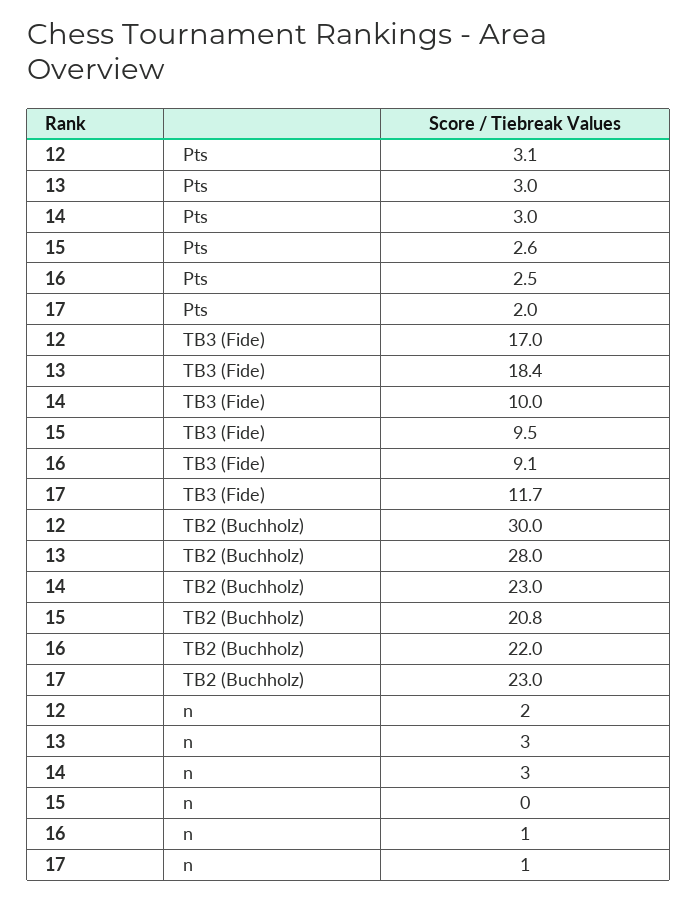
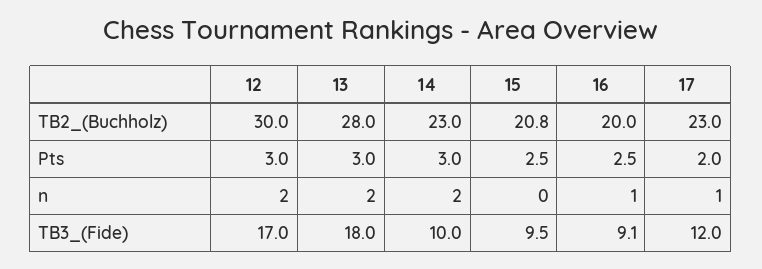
  {
    "12": {
-     "Pts": 3.1,
+     "Pts": 3,
      "TB3 (Fide)": 17,
      "TB2 (Buchholz)": 30,
      "n": 2
    },
    "13": {
      "Pts": 3,
-     "TB3 (Fide)": 18.4,
+     "TB3 (Fide)": 18,
      "TB2 (Buchholz)": 28,
-     "n": 3
+     "n": 2
    },
    "14": {
      "Pts": 3,
      "TB3 (Fide)": 10,
      "TB2 (Buchholz)": 23,
-     "n": 3
+     "n": 2
    },
    "15": {
-     "Pts": 2.6,
+     "Pts": 2.5,
      "TB3 (Fide)": 9.5,
      "TB2 (Buchholz)": 20.8,
      "n": 0
    },
    "16": {
      "Pts": 2.5,
      "TB3 (Fide)": 9.1,
-     "TB2 (Buchholz)": 22,
+     "TB2 (Buchholz)": 20,
      "n": 1
    },
    "17": {
      "Pts": 2,
-     "TB3 (Fide)": 11.7,
+     "TB3 (Fide)": 12,
      "TB2 (Buchholz)": 23,
      "n": 1
    }
  }

